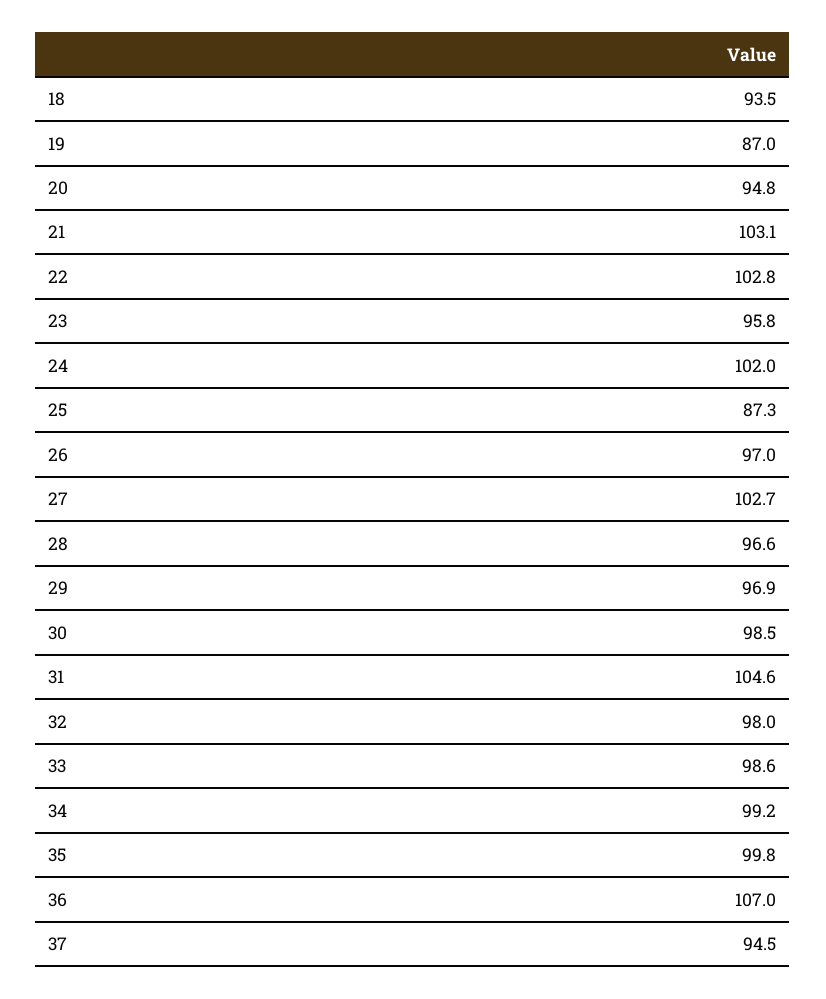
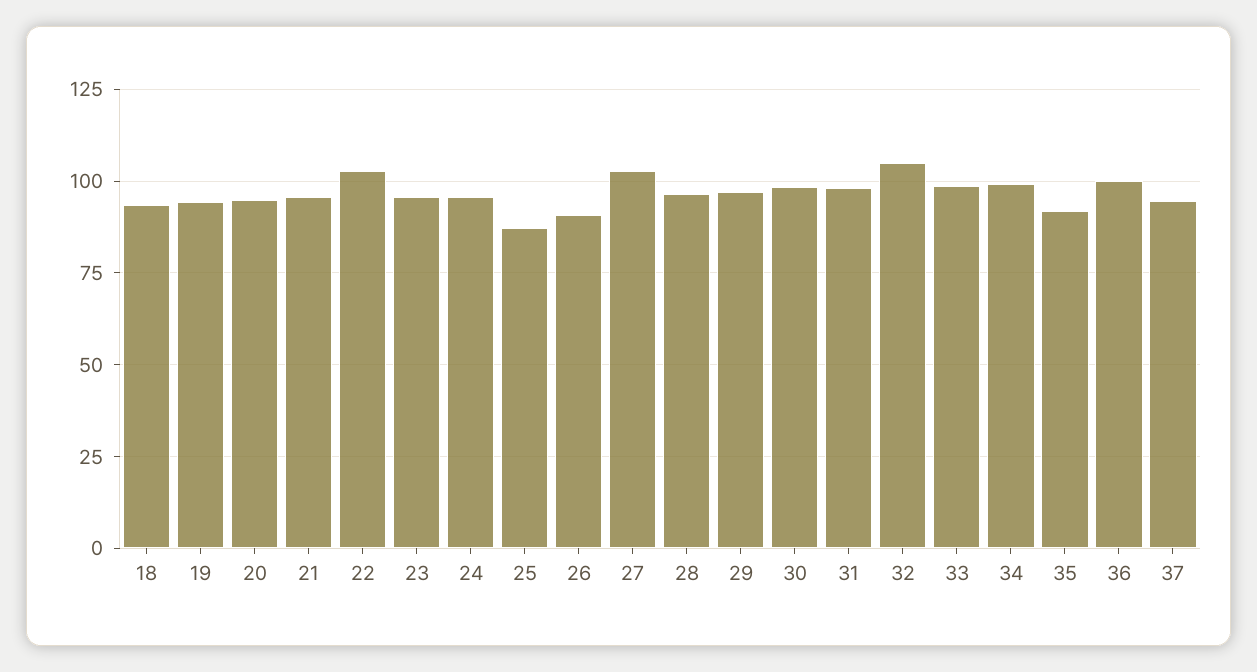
  {
    "18": 93.5,
-   "19": 87,
+   "19": 95,
    "20": 94.8,
-   "21": 103.1,
+   "21": 95,
    "22": 102.8,
    "23": 95.8,
-   "24": 102,
+   "24": 95,
    "25": 87.3,
-   "26": 97,
+   "26": 90,
    "27": 102.7,
    "28": 96.6,
    "29": 96.9,
    "30": 98.5,
-   "31": 104.6,
+   "31": 97.5,
-   "32": 98,
+   "32": 105,
    "33": 98.6,
    "34": 99.2,
-   "35": 99.8,
+   "35": 92.5,
-   "36": 107,
+   "36": 100,
    "37": 94.5
  }

